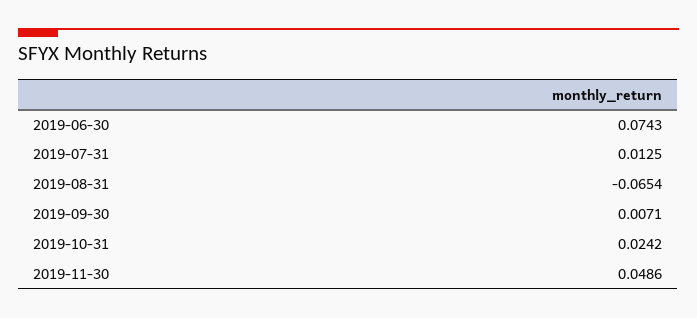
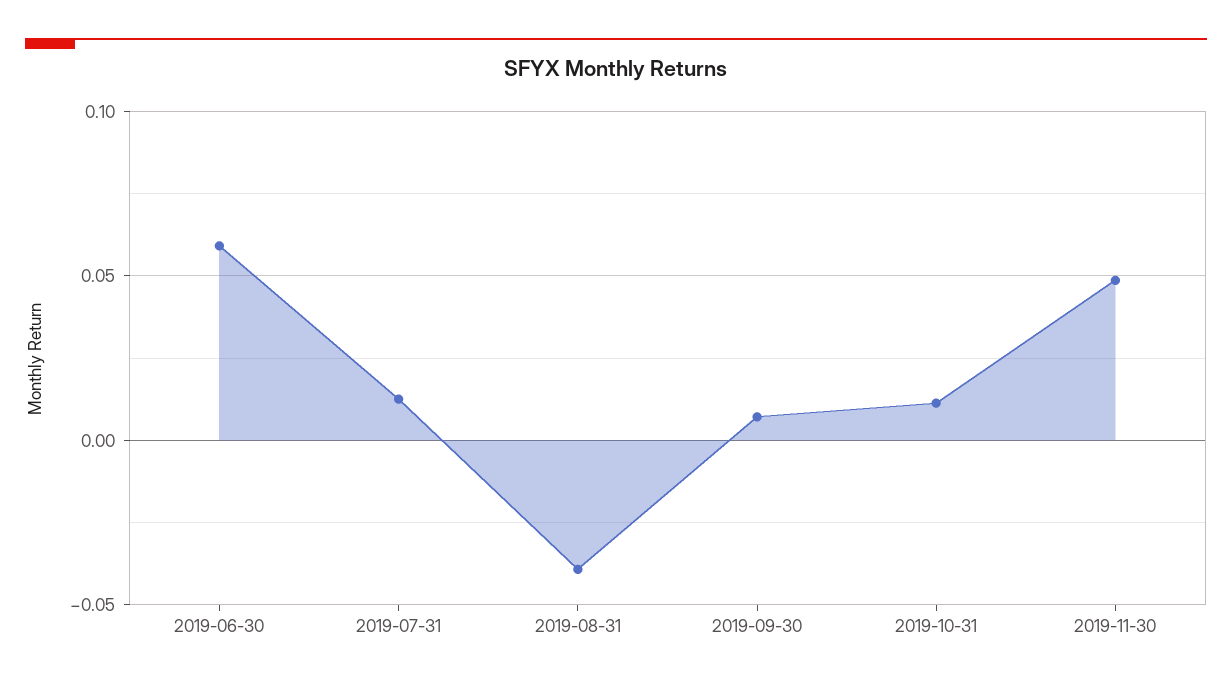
  {
-   "2019-06-30": 0.0743,
+   "2019-06-30": 0.06,
    "2019-07-31": 0.0125,
-   "2019-08-31": -0.0654,
+   "2019-08-31": -0.04,
    "2019-09-30": 0.0071,
-   "2019-10-31": 0.0242,
+   "2019-10-31": 0.01,
    "2019-11-30": 0.0486
  }

